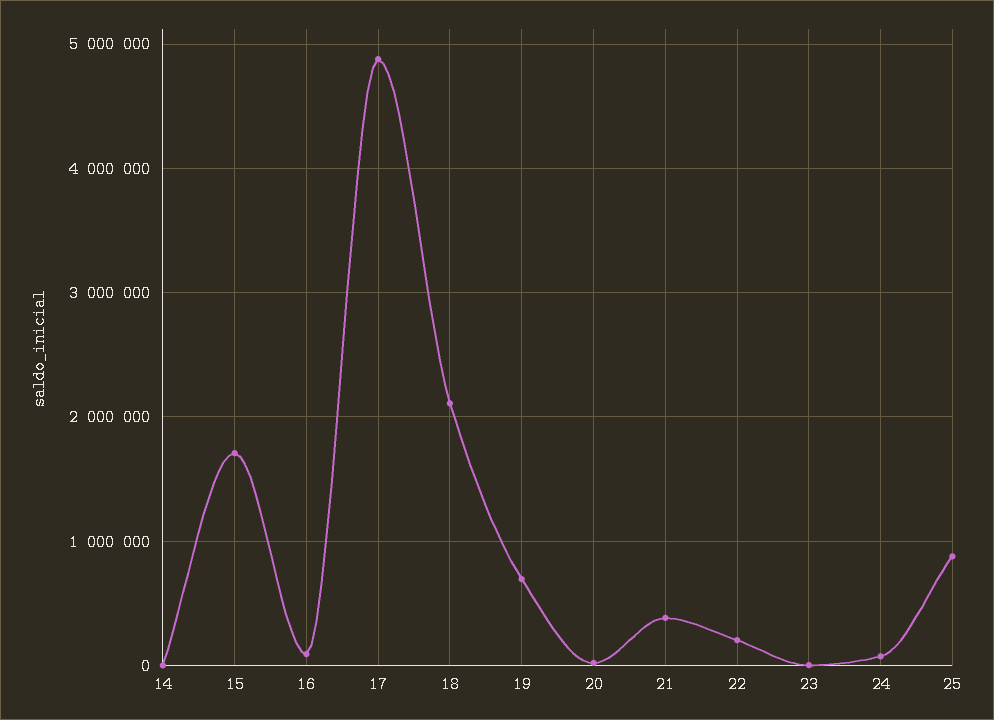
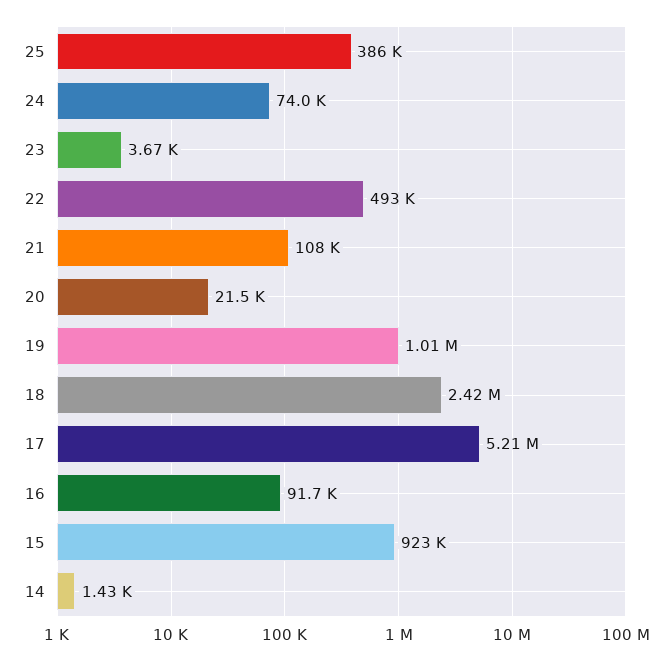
  {
    "14": 1430,
-   "15": 1700000,
+   "15": 923000,
    "16": 91700,
-   "17": 4900000,
+   "17": 5210000,
-   "18": 2100000,
+   "18": 2420000,
-   "19": 700000,
+   "19": 1010000,
    "20": 21500,
-   "21": 400000,
+   "21": 108000,
-   "22": 200000,
+   "22": 493000,
    "23": 3670,
    "24": 74000,
-   "25": 900000
+   "25": 386000
  }

